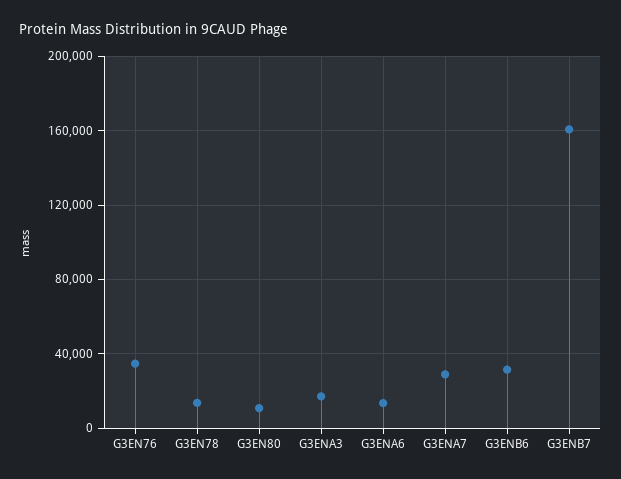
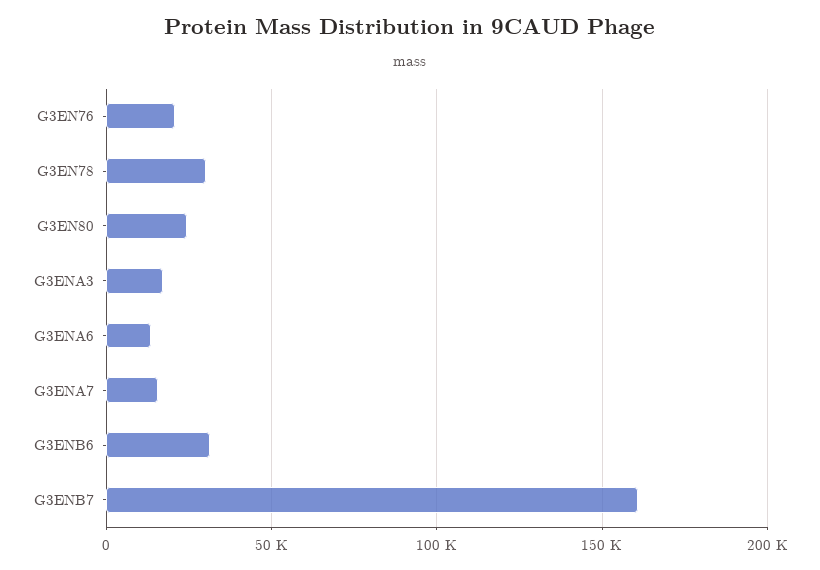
  {
-   "G3EN76": 35000,
+   "G3EN76": 20000,
-   "G3EN78": 15000,
+   "G3EN78": 30000,
-   "G3EN80": 10000,
+   "G3EN80": 25000,
    "G3ENA3": 15000,
    "G3ENA6": 15000,
-   "G3ENA7": 30000,
+   "G3ENA7": 15000,
    "G3ENB6": 30000,
    "G3ENB7": 160000
  }

